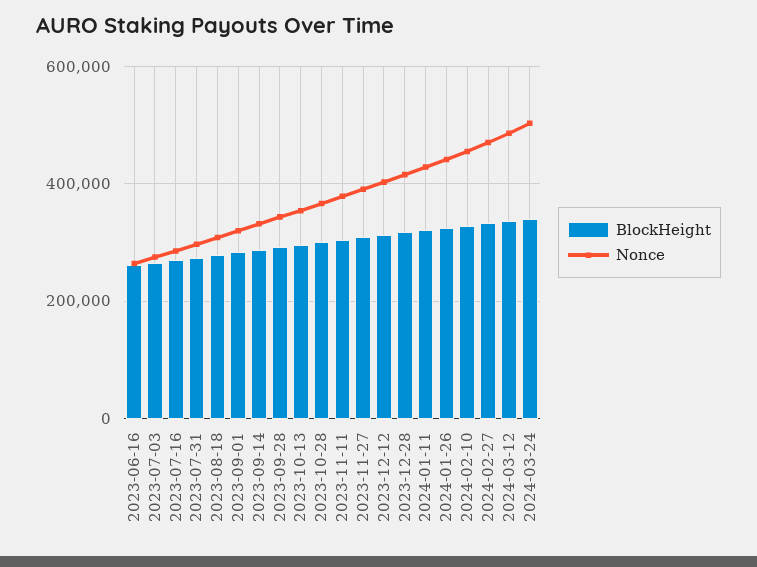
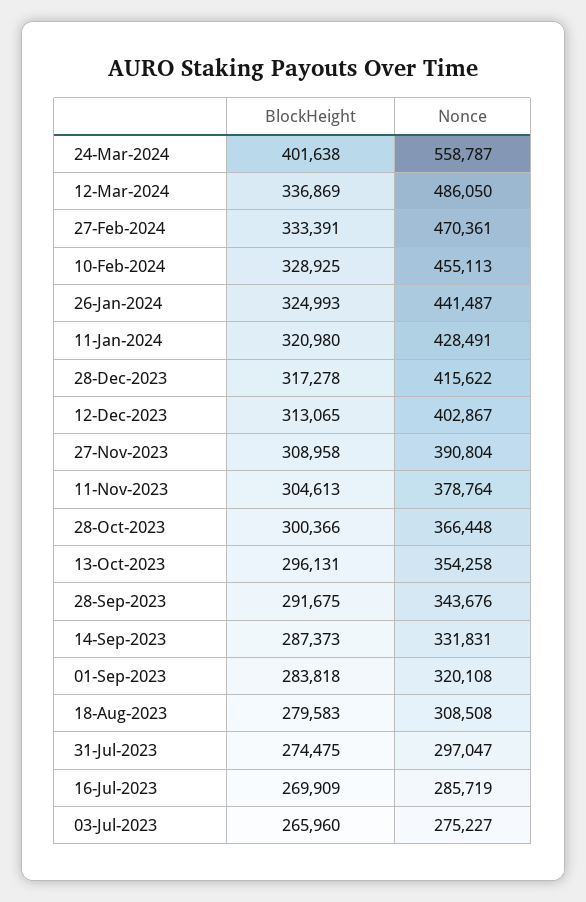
  {
    "BlockHeight": {
-     "2023-06-16": 260000,
      "2023-07-03": 265960,
      "2023-07-16": 269909,
      "2023-07-31": 274475,
      "2023-08-18": 279583,
      "2023-09-01": 283818,
      "2023-09-14": 287373,
      "2023-09-28": 291675,
      "2023-10-13": 296131,
      "2023-10-28": 300366,
      "2023-11-11": 304613,
      "2023-11-27": 308958,
      "2023-12-12": 313065,
      "2023-12-28": 317278,
      "2024-01-11": 320980,
      "2024-01-26": 324993,
      "2024-02-10": 328925,
      "2024-02-27": 333391,
      "2024-03-12": 336869,
-     "2024-03-24": 340000
+     "2024-03-24": 401638
    },
    "Nonce": {
-     "2023-06-16": 260000,
      "2023-07-03": 275227,
      "2023-07-16": 285719,
      "2023-07-31": 297047,
      "2023-08-18": 308508,
      "2023-09-01": 320108,
      "2023-09-14": 331831,
      "2023-09-28": 343676,
      "2023-10-13": 354258,
      "2023-10-28": 366448,
      "2023-11-11": 378764,
      "2023-11-27": 390804,
      "2023-12-12": 402867,
      "2023-12-28": 415622,
      "2024-01-11": 428491,
      "2024-01-26": 441487,
      "2024-02-10": 455113,
      "2024-02-27": 470361,
      "2024-03-12": 486050,
-     "2024-03-24": 500000
+     "2024-03-24": 558787
    }
  }

